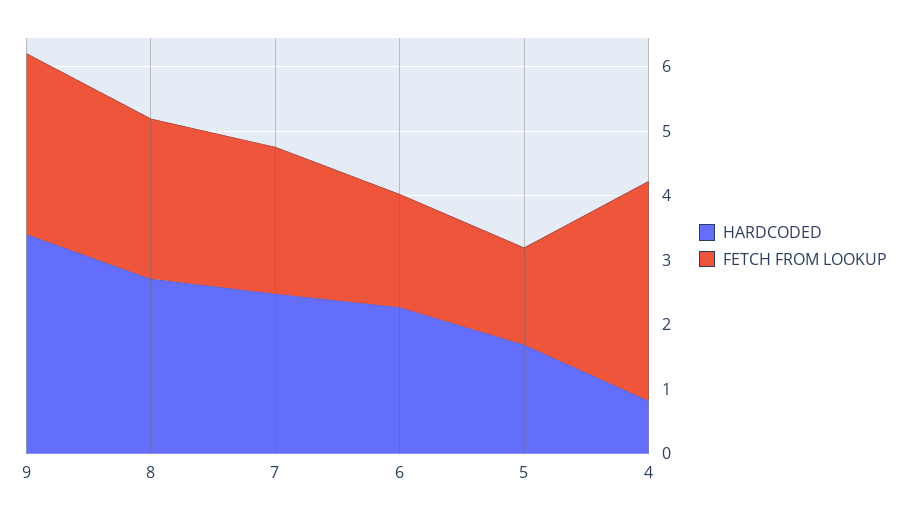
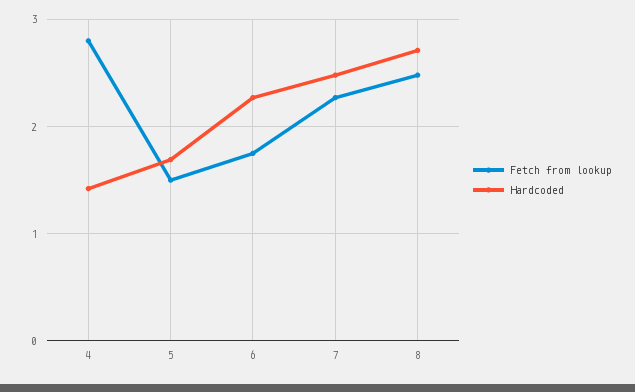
  {
    "HARDCODED": {
-     "9": 3.4,
      "8": 2.7,
      "7": 2.5,
      "6": 2.3,
      "5": 1.7,
-     "4": 0.8
+     "4": 1.4
    },
    "FETCH FROM LOOKUP": {
-     "9": 2.8,
      "8": 2.5,
      "7": 2.3,
      "6": 1.8,
      "5": 1.5,
-     "4": 3.4
+     "4": 2.8
    }
  }

